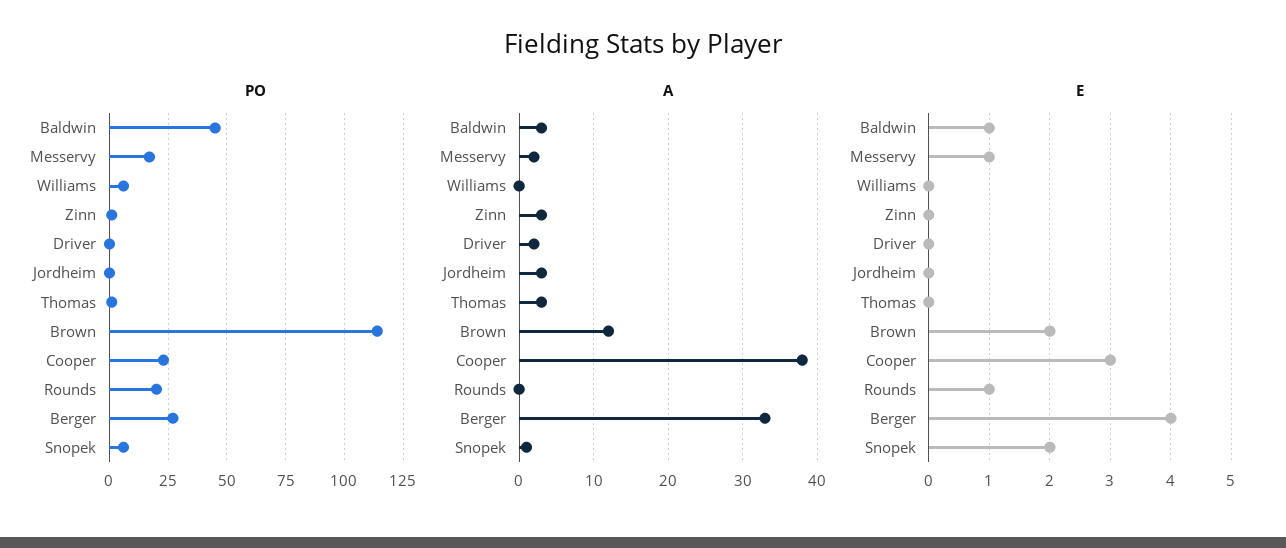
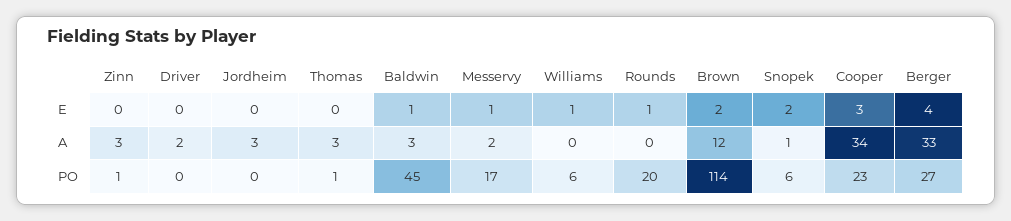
  {
    "PO": {
      "Baldwin": 45,
      "Messervy": 17,
      "Williams": 6,
      "Zinn": 1,
      "Driver": 0,
      "Jordheim": 0,
      "Thomas": 1,
      "Brown": 114,
      "Cooper": 23,
      "Rounds": 20,
      "Berger": 27,
      "Snopek": 6
    },
    "A": {
      "Baldwin": 3,
      "Messervy": 2,
      "Williams": 0,
      "Zinn": 3,
      "Driver": 2,
      "Jordheim": 3,
      "Thomas": 3,
      "Brown": 12,
-     "Cooper": 38,
+     "Cooper": 34,
      "Rounds": 0,
      "Berger": 33,
      "Snopek": 1
    },
    "E": {
      "Baldwin": 1,
      "Messervy": 1,
-     "Williams": 0,
+     "Williams": 1,
      "Zinn": 0,
      "Driver": 0,
      "Jordheim": 0,
      "Thomas": 0,
      "Brown": 2,
      "Cooper": 3,
      "Rounds": 1,
      "Berger": 4,
      "Snopek": 2
    }
  }

